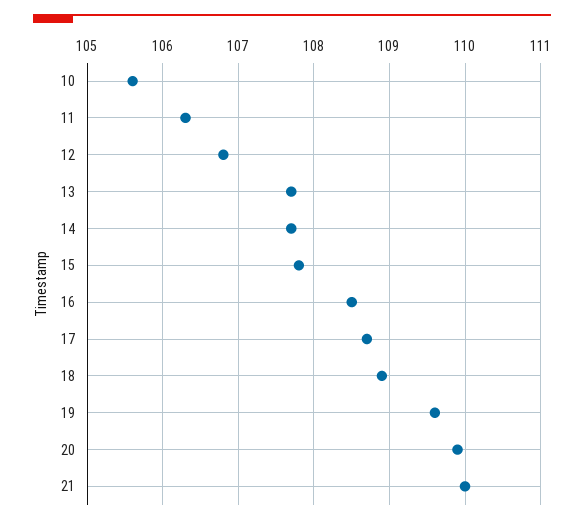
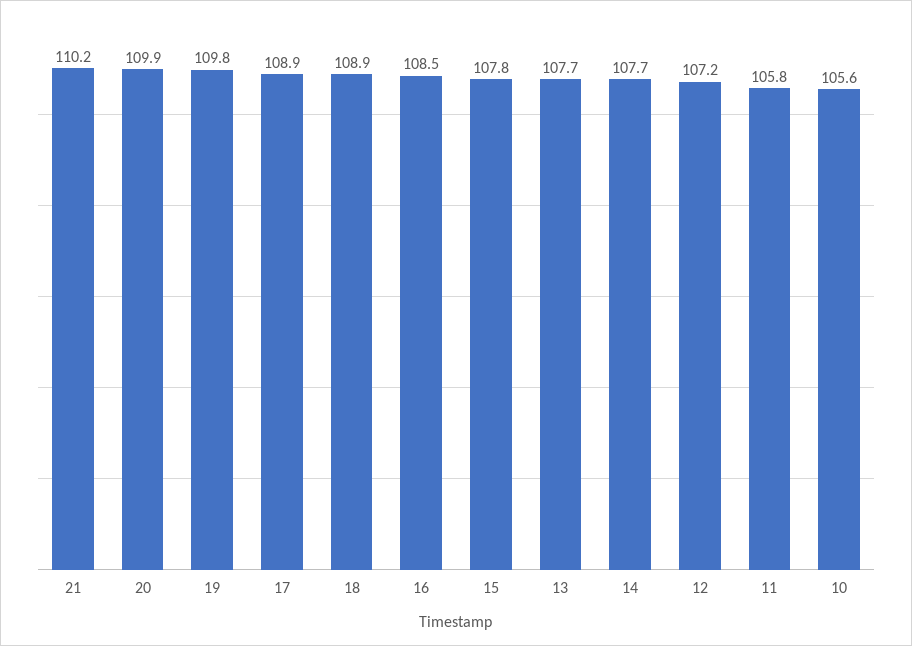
  {
    "10": 105.6,
-   "11": 106.3,
+   "11": 105.8,
-   "12": 106.8,
+   "12": 107.2,
    "13": 107.7,
    "14": 107.7,
    "15": 107.8,
    "16": 108.5,
-   "17": 108.7,
+   "17": 108.9,
    "18": 108.9,
-   "19": 109.6,
+   "19": 109.8,
    "20": 109.9,
-   "21": 110
+   "21": 110.2
  }

